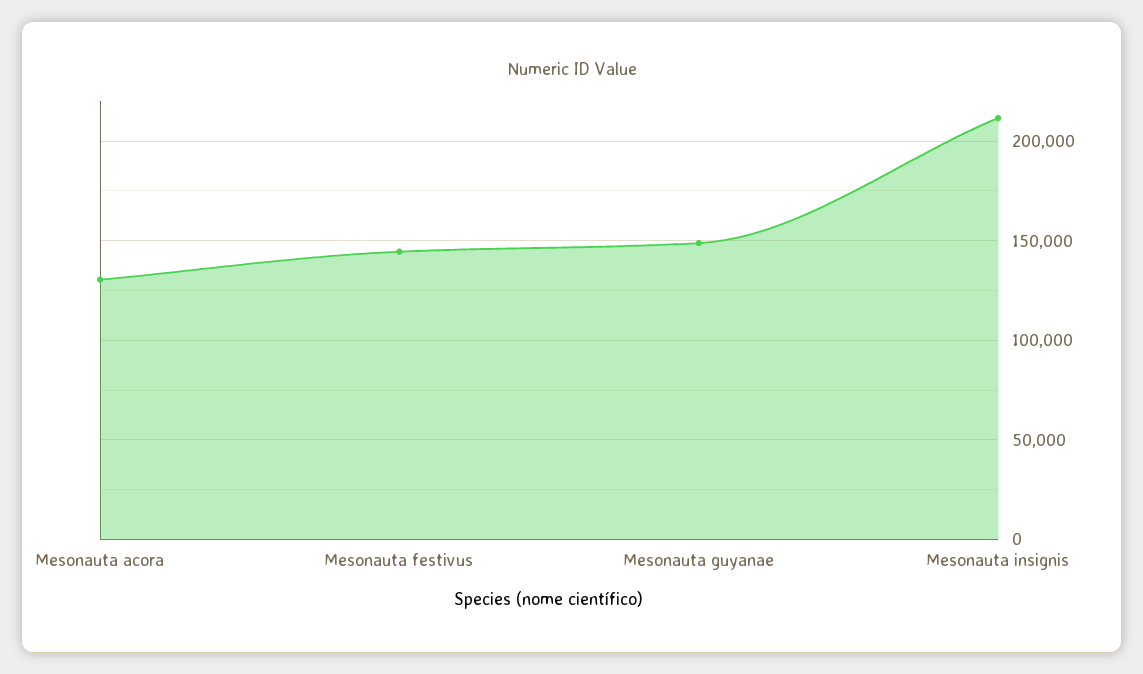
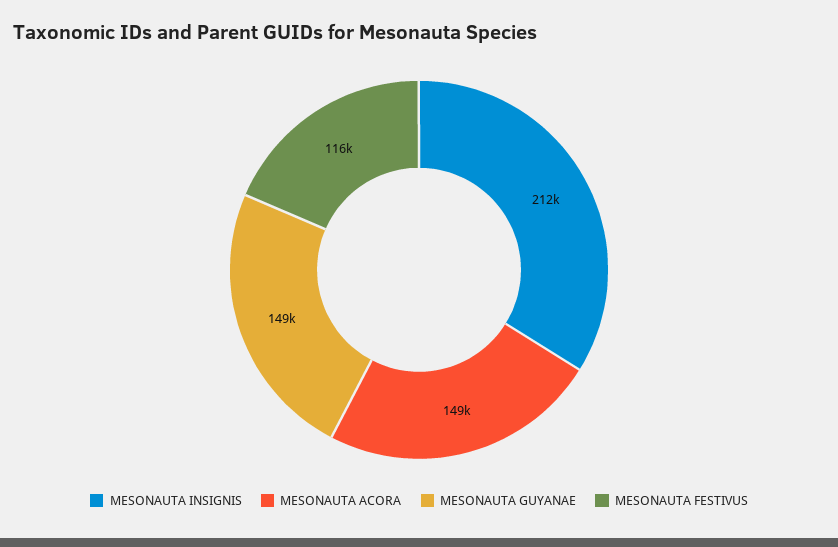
  {
-   "Mesonauta acora": 130000,
+   "Mesonauta acora": 149000,
-   "Mesonauta festivus": 145000,
+   "Mesonauta festivus": 116000,
    "Mesonauta guyanae": 149000,
    "Mesonauta insignis": 212000
  }

